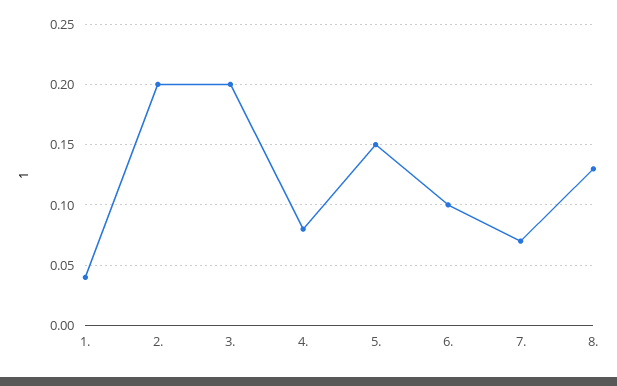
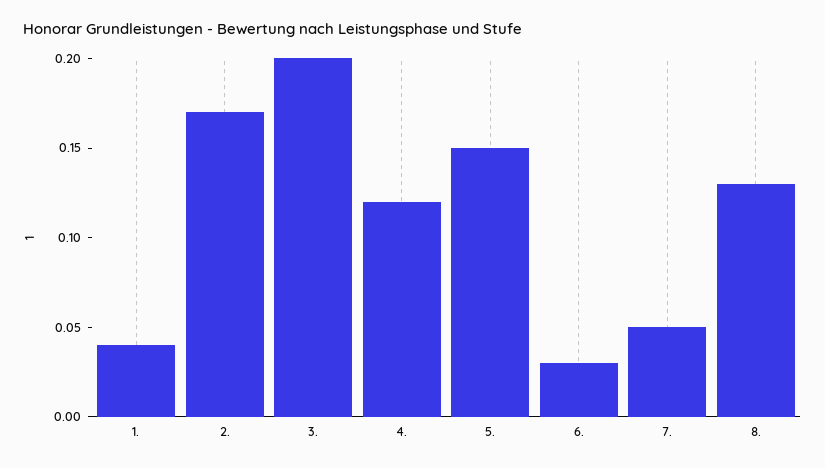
  {
    "1.": 0.04,
-   "2.": 0.2,
+   "2.": 0.17,
    "3.": 0.2,
-   "4.": 0.08,
+   "4.": 0.12,
    "5.": 0.15,
-   "6.": 0.1,
+   "6.": 0.03,
-   "7.": 0.07,
+   "7.": 0.05,
    "8.": 0.13
  }

